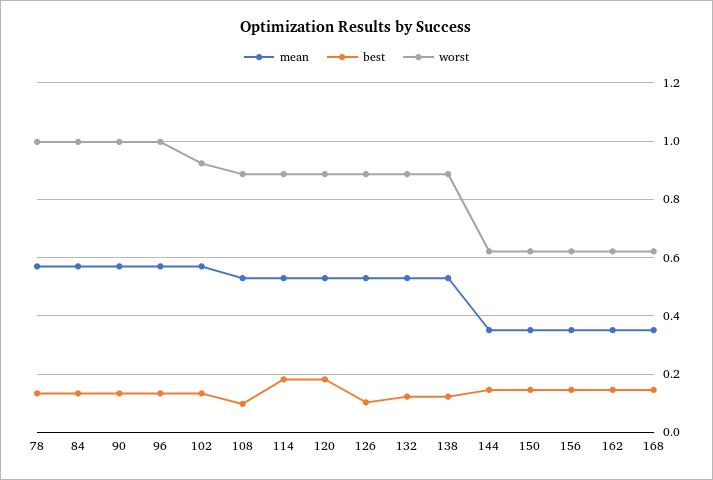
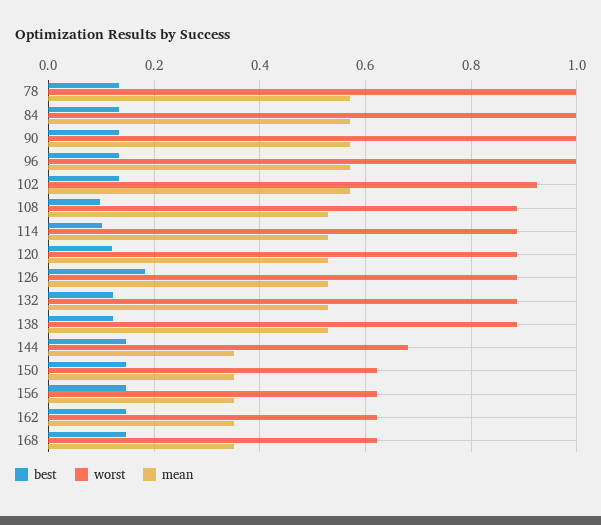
  {
    "mean": {
      "78": 0.58,
      "84": 0.58,
      "90": 0.58,
      "96": 0.58,
      "102": 0.58,
      "108": 0.54,
      "114": 0.54,
      "120": 0.54,
      "126": 0.54,
      "132": 0.54,
      "138": 0.54,
      "144": 0.36,
      "150": 0.36,
      "156": 0.36,
      "162": 0.36,
      "168": 0.36
    },
    "best": {
      "78": 0.14,
      "84": 0.14,
      "90": 0.14,
      "96": 0.14,
      "102": 0.14,
      "108": 0.1,
-     "114": 0.175,
+     "114": 0.1,
-     "120": 0.175,
+     "120": 0.12,
-     "126": 0.1,
+     "126": 0.18,
      "132": 0.12,
      "138": 0.12,
      "144": 0.14,
      "150": 0.14,
      "156": 0.14,
      "162": 0.14,
      "168": 0.14
    },
    "worst": {
      "78": 1,
      "84": 1,
      "90": 1,
      "96": 1,
      "102": 0.92,
      "108": 0.88,
      "114": 0.88,
      "120": 0.88,
      "126": 0.88,
      "132": 0.88,
      "138": 0.88,
-     "144": 0.625,
+     "144": 0.68,
      "150": 0.62,
      "156": 0.62,
      "162": 0.62,
      "168": 0.62
    }
  }

